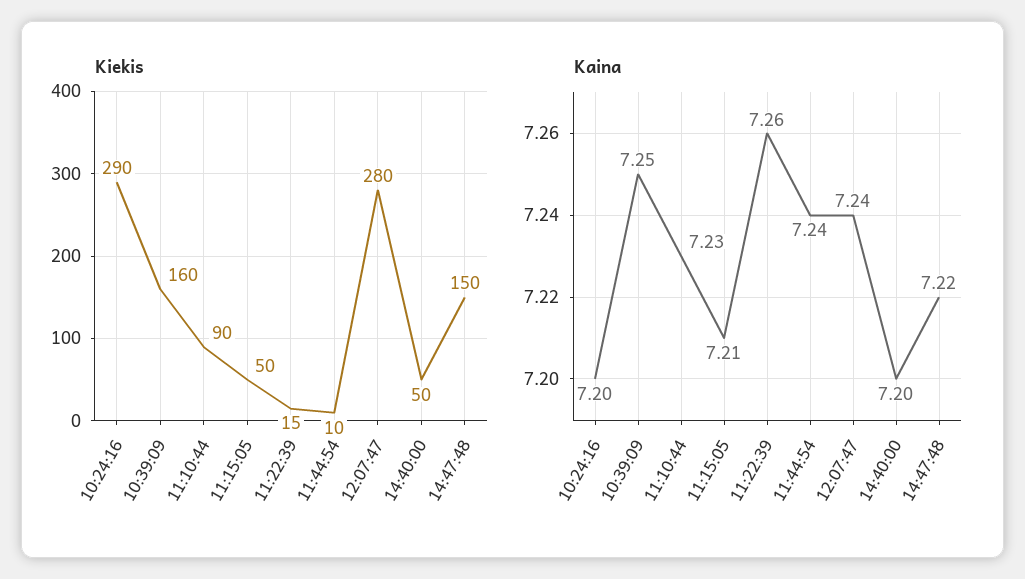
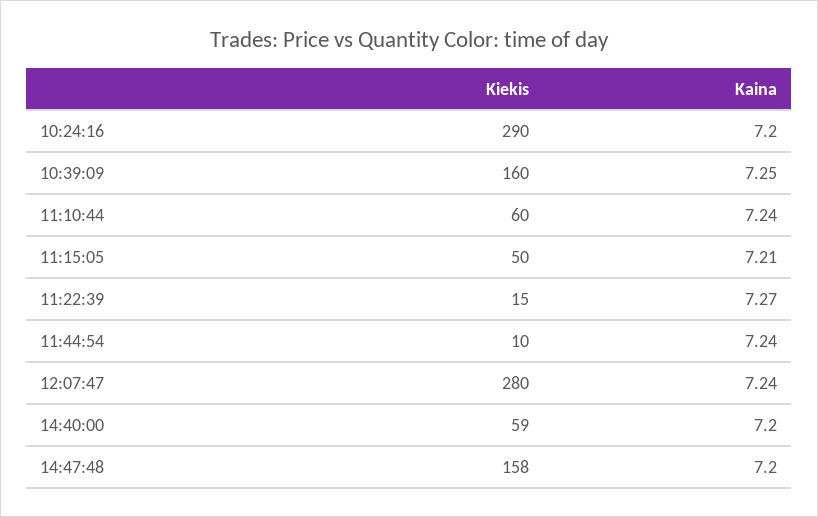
  {
    "Kiekis": {
      "10:24:16": 290,
      "10:39:09": 160,
-     "11:10:44": 90,
+     "11:10:44": 60,
      "11:15:05": 50,
      "11:22:39": 15,
      "11:44:54": 10,
      "12:07:47": 280,
-     "14:40:00": 50,
+     "14:40:00": 59,
-     "14:47:48": 150
+     "14:47:48": 158
    },
    "Kaina": {
      "10:24:16": 7.2,
      "10:39:09": 7.25,
-     "11:10:44": 7.23,
+     "11:10:44": 7.24,
      "11:15:05": 7.21,
-     "11:22:39": 7.26,
+     "11:22:39": 7.27,
      "11:44:54": 7.24,
      "12:07:47": 7.24,
      "14:40:00": 7.2,
-     "14:47:48": 7.22
+     "14:47:48": 7.2
    }
  }

